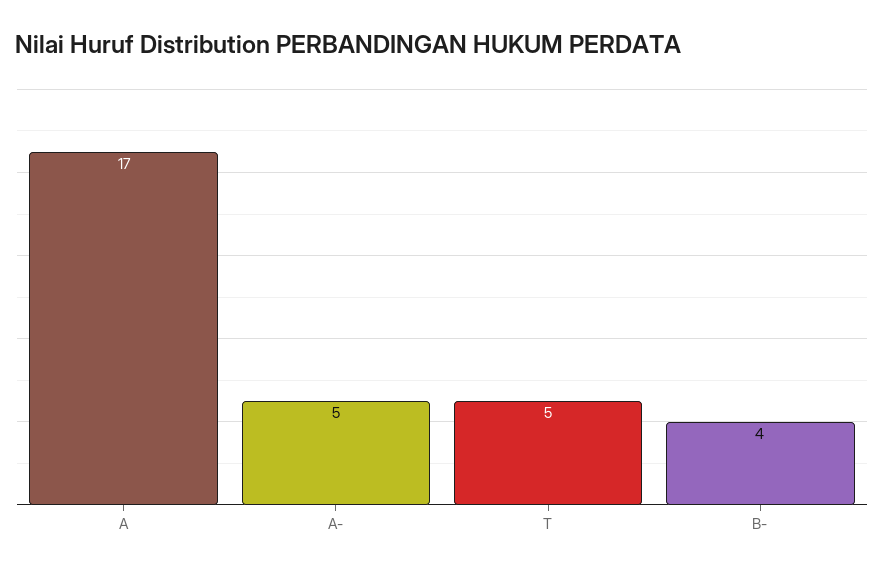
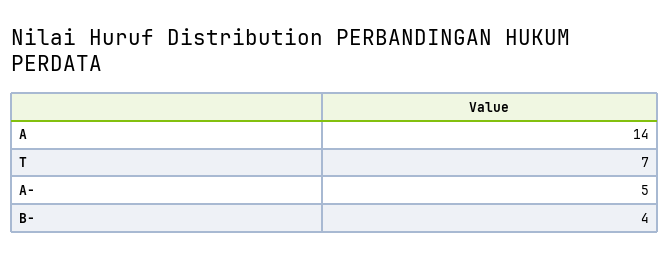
  {
-   "A": 17,
+   "A": 14,
    "A-": 5,
-   "T": 5,
+   "T": 7,
    "B-": 4
  }

